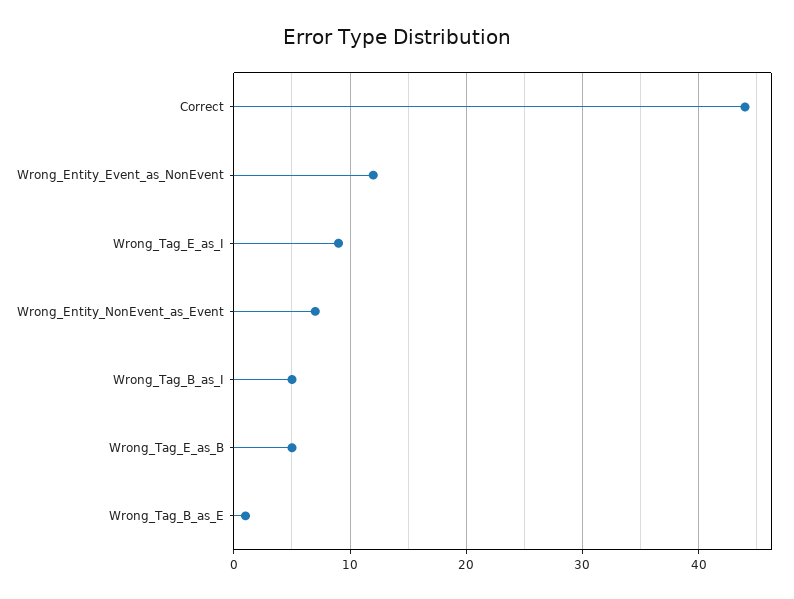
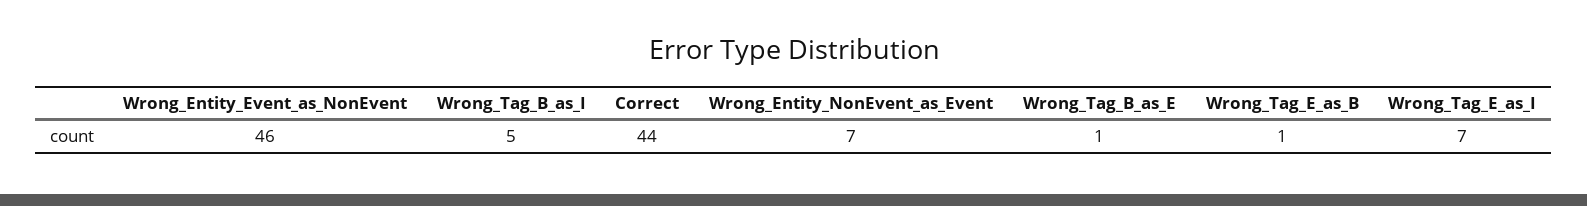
  {
    "Correct": 44,
-   "Wrong_Entity_Event_as_NonEvent": 12,
+   "Wrong_Entity_Event_as_NonEvent": 46,
-   "Wrong_Tag_E_as_I": 9,
+   "Wrong_Tag_E_as_I": 7,
    "Wrong_Entity_NonEvent_as_Event": 7,
    "Wrong_Tag_B_as_I": 5,
-   "Wrong_Tag_E_as_B": 5,
+   "Wrong_Tag_E_as_B": 1,
    "Wrong_Tag_B_as_E": 1
  }

